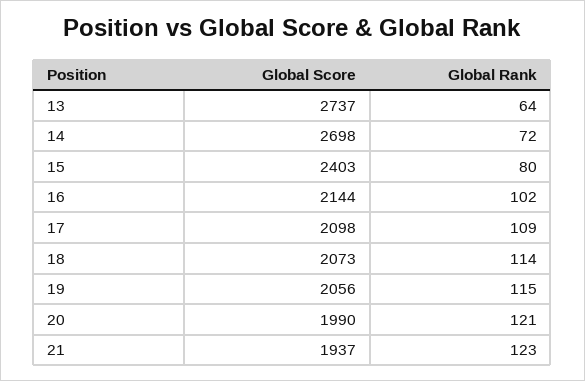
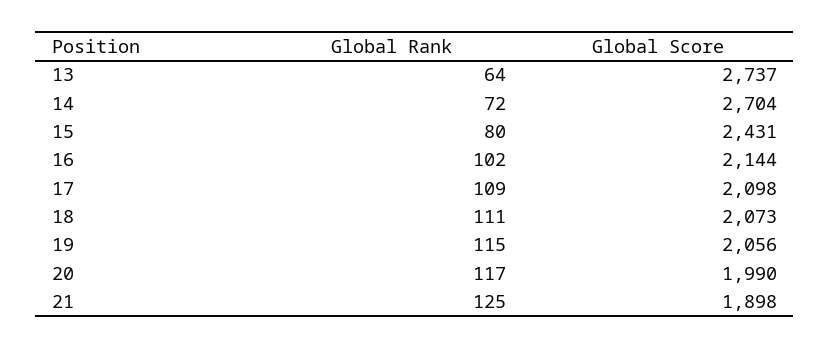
  {
    "Global Score": {
      "13": 2737,
-     "14": 2698,
+     "14": 2704,
-     "15": 2403,
+     "15": 2431,
      "16": 2144,
      "17": 2098,
      "18": 2073,
      "19": 2056,
      "20": 1990,
-     "21": 1937
+     "21": 1898
    },
    "Global Rank": {
      "13": 64,
      "14": 72,
      "15": 80,
      "16": 102,
      "17": 109,
-     "18": 114,
+     "18": 111,
      "19": 115,
-     "20": 121,
+     "20": 117,
-     "21": 123
+     "21": 125
    }
  }

